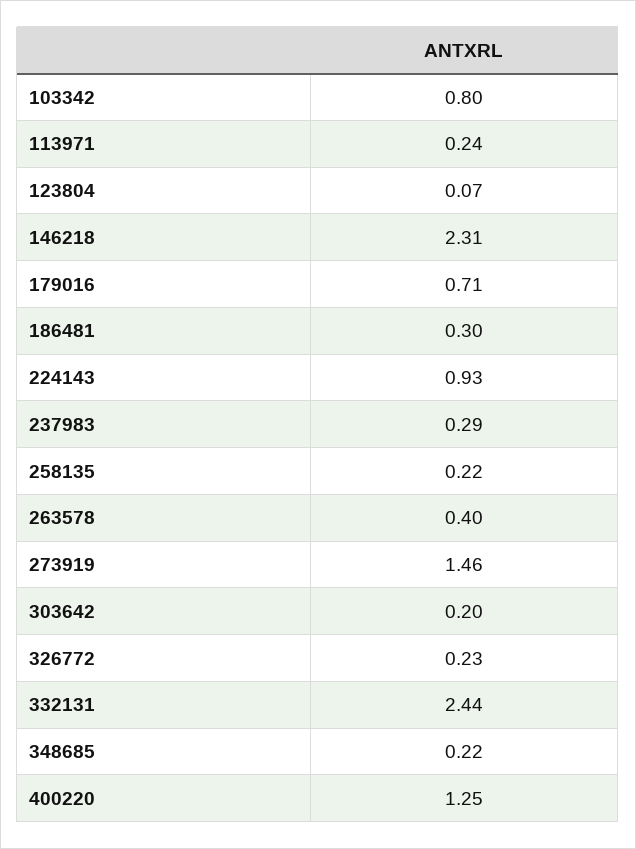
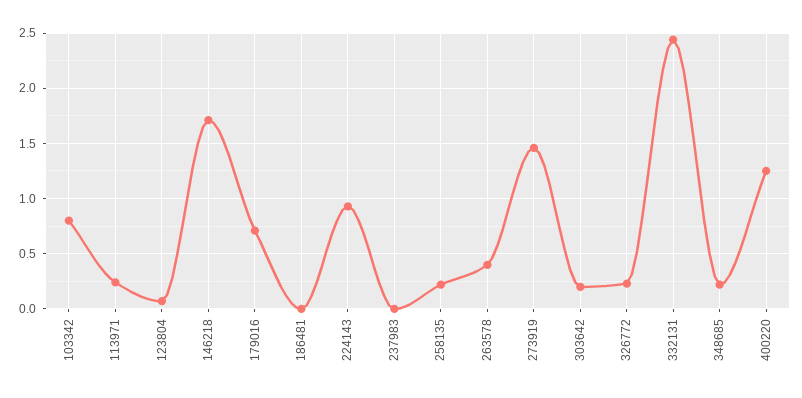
  {
    "103342": 0.8,
    "113971": 0.24,
    "123804": 0.07,
-   "146218": 2.31,
+   "146218": 1.7,
    "179016": 0.71,
-   "186481": 0.3,
+   "186481": 0,
    "224143": 0.93,
-   "237983": 0.29,
+   "237983": 0,
    "258135": 0.22,
    "263578": 0.4,
    "273919": 1.46,
    "303642": 0.2,
    "326772": 0.23,
    "332131": 2.44,
    "348685": 0.22,
    "400220": 1.25
  }

